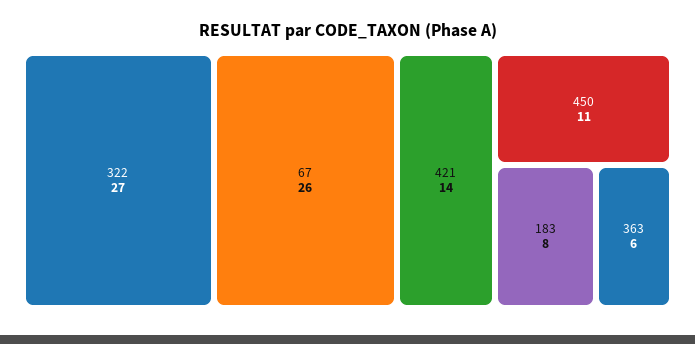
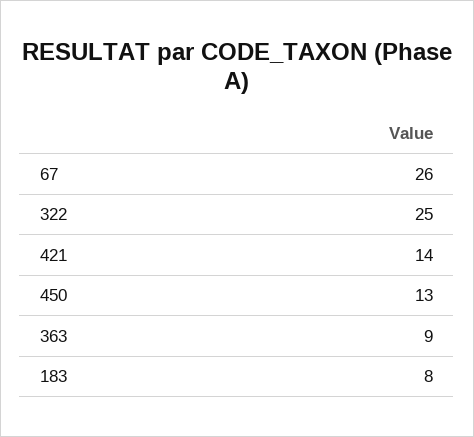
  {
-   "322": 27,
+   "322": 25,
    "67": 26,
    "421": 14,
-   "450": 11,
+   "450": 13,
    "183": 8,
-   "363": 6
+   "363": 9
  }

